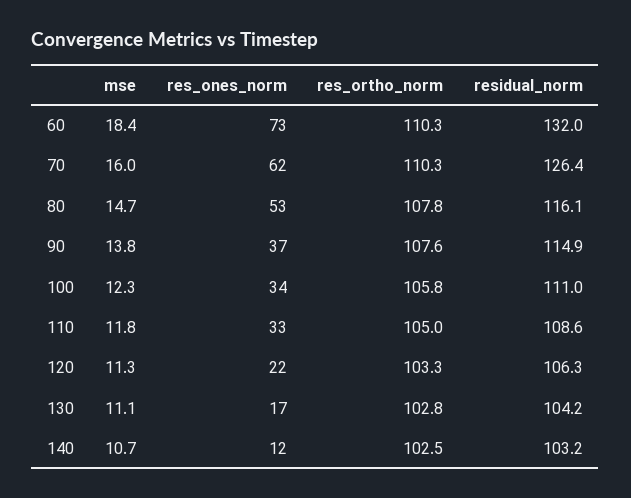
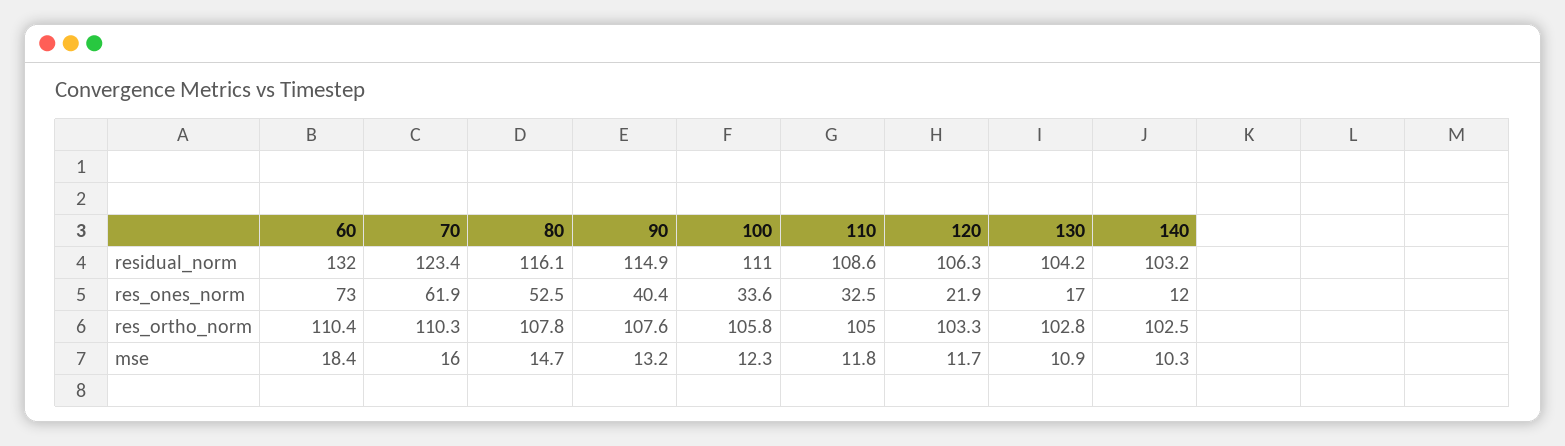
  {
    "mse": {
      "60": 18.4,
      "70": 16,
      "80": 14.7,
-     "90": 13.8,
+     "90": 13.2,
      "100": 12.3,
      "110": 11.8,
-     "120": 11.3,
+     "120": 11.7,
-     "130": 11.1,
+     "130": 10.9,
-     "140": 10.7
+     "140": 10.3
    },
    "res_ones_norm": {
      "60": 73,
      "70": 61.9,
      "80": 52.5,
-     "90": 37,
+     "90": 40.4,
      "100": 33.6,
      "110": 32.5,
      "120": 21.9,
      "130": 17,
      "140": 12
    },
    "res_ortho_norm": {
-     "60": 110.3,
+     "60": 110.4,
      "70": 110.3,
      "80": 107.8,
      "90": 107.6,
      "100": 105.8,
      "110": 105,
      "120": 103.3,
      "130": 102.8,
      "140": 102.5
    },
    "residual_norm": {
      "60": 132,
-     "70": 126.4,
+     "70": 123.4,
      "80": 116.1,
      "90": 114.9,
      "100": 111,
      "110": 108.6,
      "120": 106.3,
      "130": 104.2,
      "140": 103.2
    }
  }

